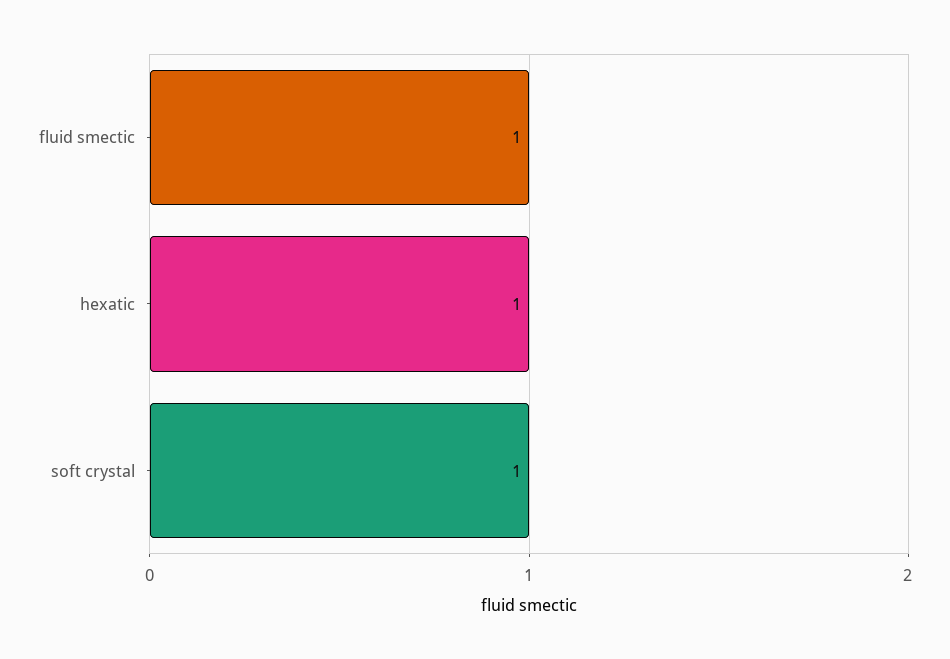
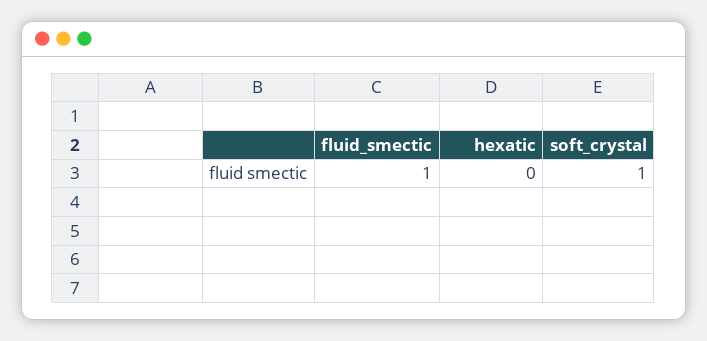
  {
    "fluid smectic": 1,
-   "hexatic": 1,
+   "hexatic": 0,
    "soft crystal": 1
  }

